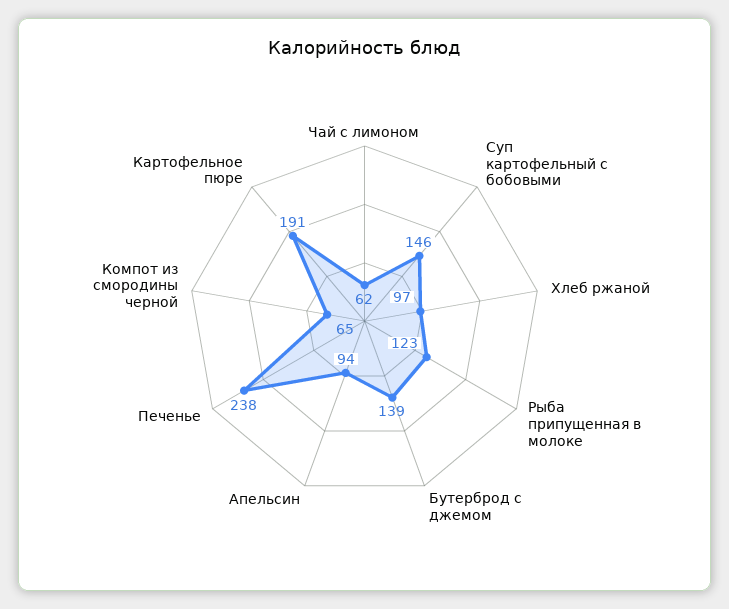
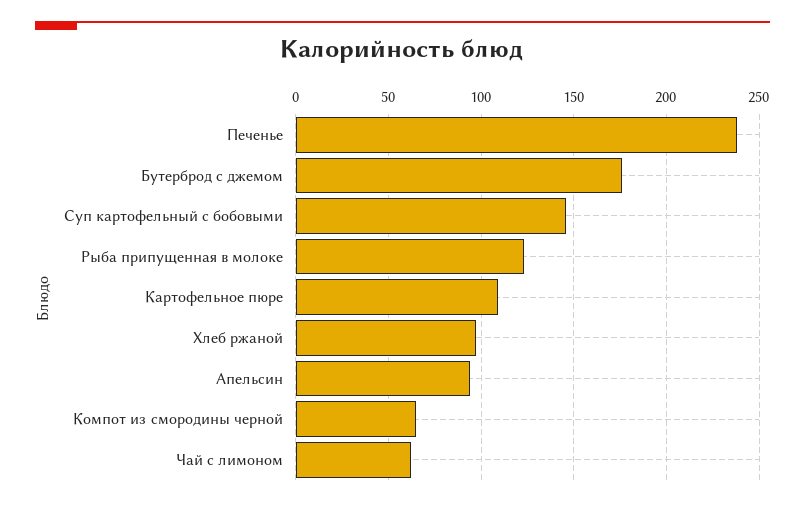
  {
    "Чай с лимоном": 62,
    "Суп картофельный с бобовыми": 146,
    "Хлеб ржаной": 97,
    "Рыба припущенная в молоке": 123,
-   "Бутерброд с джемом": 139,
+   "Бутерброд с джемом": 175,
    "Апельсин": 94,
    "Печенье": 238,
    "Компот из смородины черной": 65,
-   "Картофельное пюре": 191
+   "Картофельное пюре": 110
  }

